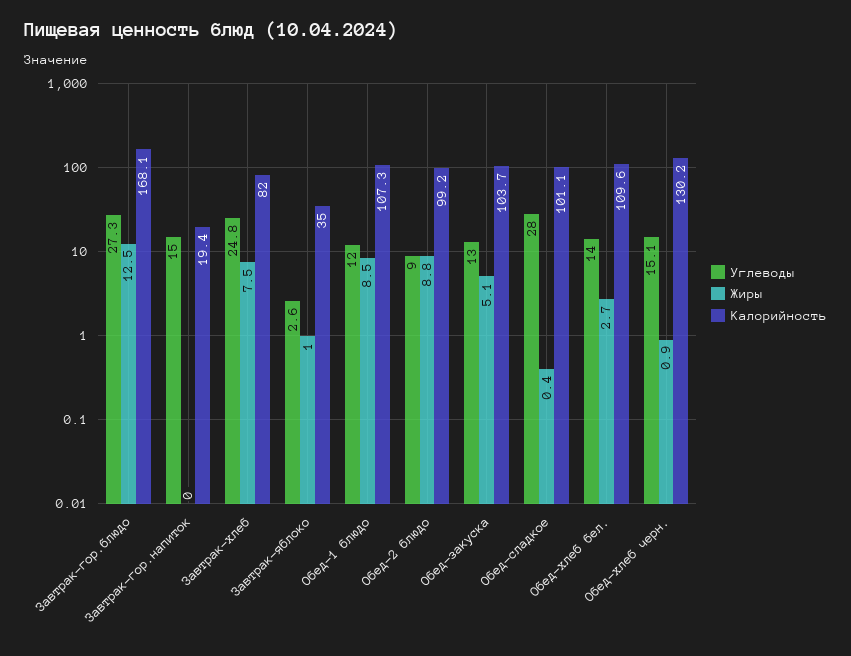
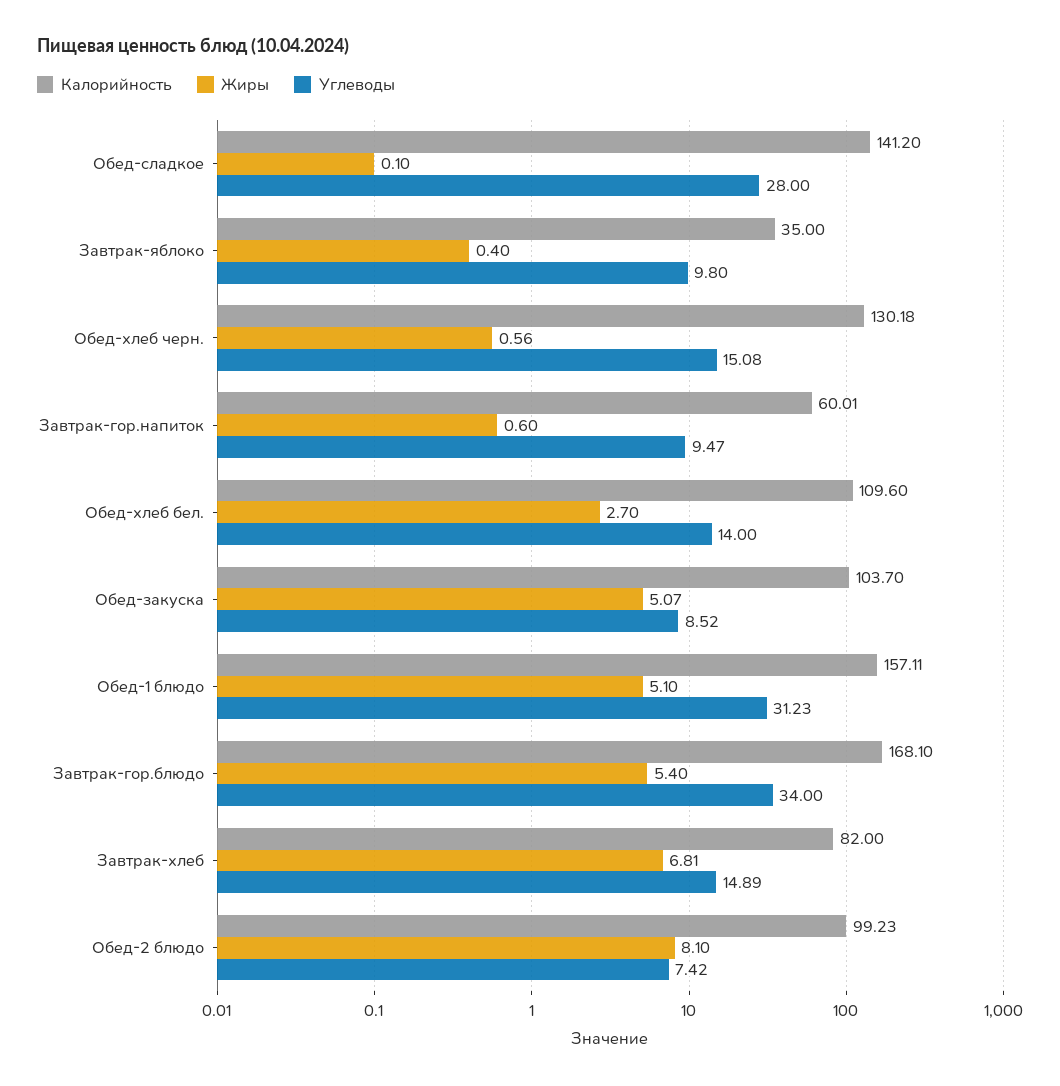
  {
    "Углеводы": {
-     "Завтрак-гор.блюдо": 27.3,
+     "Завтрак-гор.блюдо": 34,
-     "Завтрак-гор.напиток": 15,
+     "Завтрак-гор.напиток": 9.47,
-     "Завтрак-хлеб": 24.8,
+     "Завтрак-хлеб": 14.89,
-     "Завтрак-яблоко": 2.6,
+     "Завтрак-яблоко": 9.8,
-     "Обед-1 блюдо": 12,
+     "Обед-1 блюдо": 31.23,
-     "Обед-2 блюдо": 9,
+     "Обед-2 блюдо": 7.42,
-     "Обед-закуска": 13,
+     "Обед-закуска": 8.52,
      "Обед-сладкое": 28,
      "Обед-хлеб бел.": 14,
      "Обед-хлеб черн.": 15.08
    },
    "Жиры": {
-     "Завтрак-гор.блюдо": 12.5,
+     "Завтрак-гор.блюдо": 5.4,
-     "Завтрак-гор.напиток": 0,
+     "Завтрак-гор.напиток": 0.6,
-     "Завтрак-хлеб": 7.5,
+     "Завтрак-хлеб": 6.81,
-     "Завтрак-яблоко": 1,
+     "Завтрак-яблоко": 0.4,
-     "Обед-1 блюдо": 8.5,
+     "Обед-1 блюдо": 5.1,
-     "Обед-2 блюдо": 8.8,
+     "Обед-2 блюдо": 8.1,
      "Обед-закуска": 5.07,
-     "Обед-сладкое": 0.4,
+     "Обед-сладкое": 0.1,
      "Обед-хлеб бел.": 2.7,
-     "Обед-хлеб черн.": 0.9
+     "Обед-хлеб черн.": 0.56
    },
    "Калорийность": {
      "Завтрак-гор.блюдо": 168.1,
-     "Завтрак-гор.напиток": 19.4,
+     "Завтрак-гор.напиток": 60.01,
      "Завтрак-хлеб": 82,
      "Завтрак-яблоко": 35,
-     "Обед-1 блюдо": 107.3,
+     "Обед-1 блюдо": 157.11,
      "Обед-2 блюдо": 99.23,
      "Обед-закуска": 103.7,
-     "Обед-сладкое": 101.1,
+     "Обед-сладкое": 141.2,
      "Обед-хлеб бел.": 109.6,
      "Обед-хлеб черн.": 130.18
    }
  }

